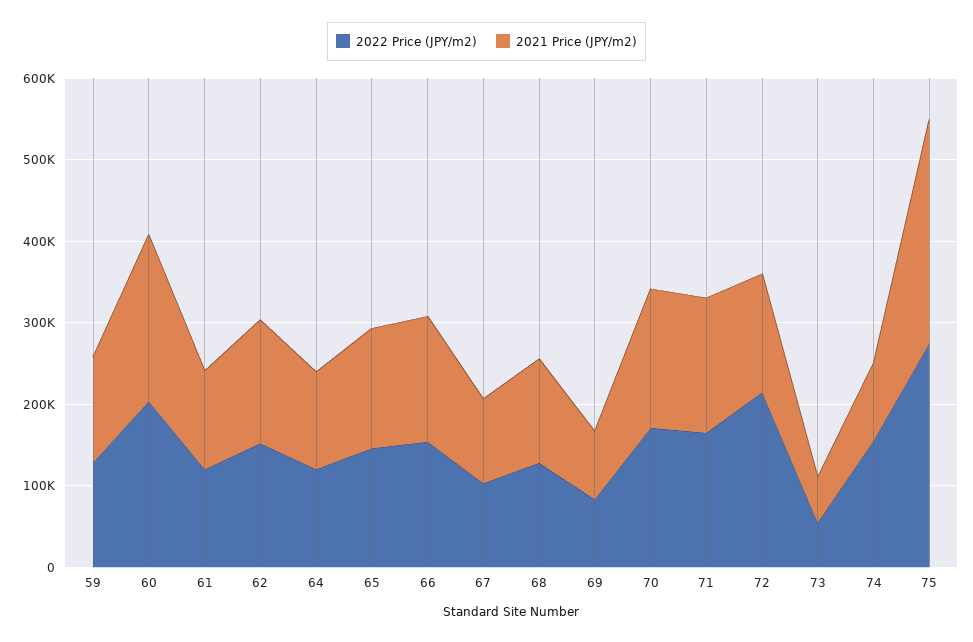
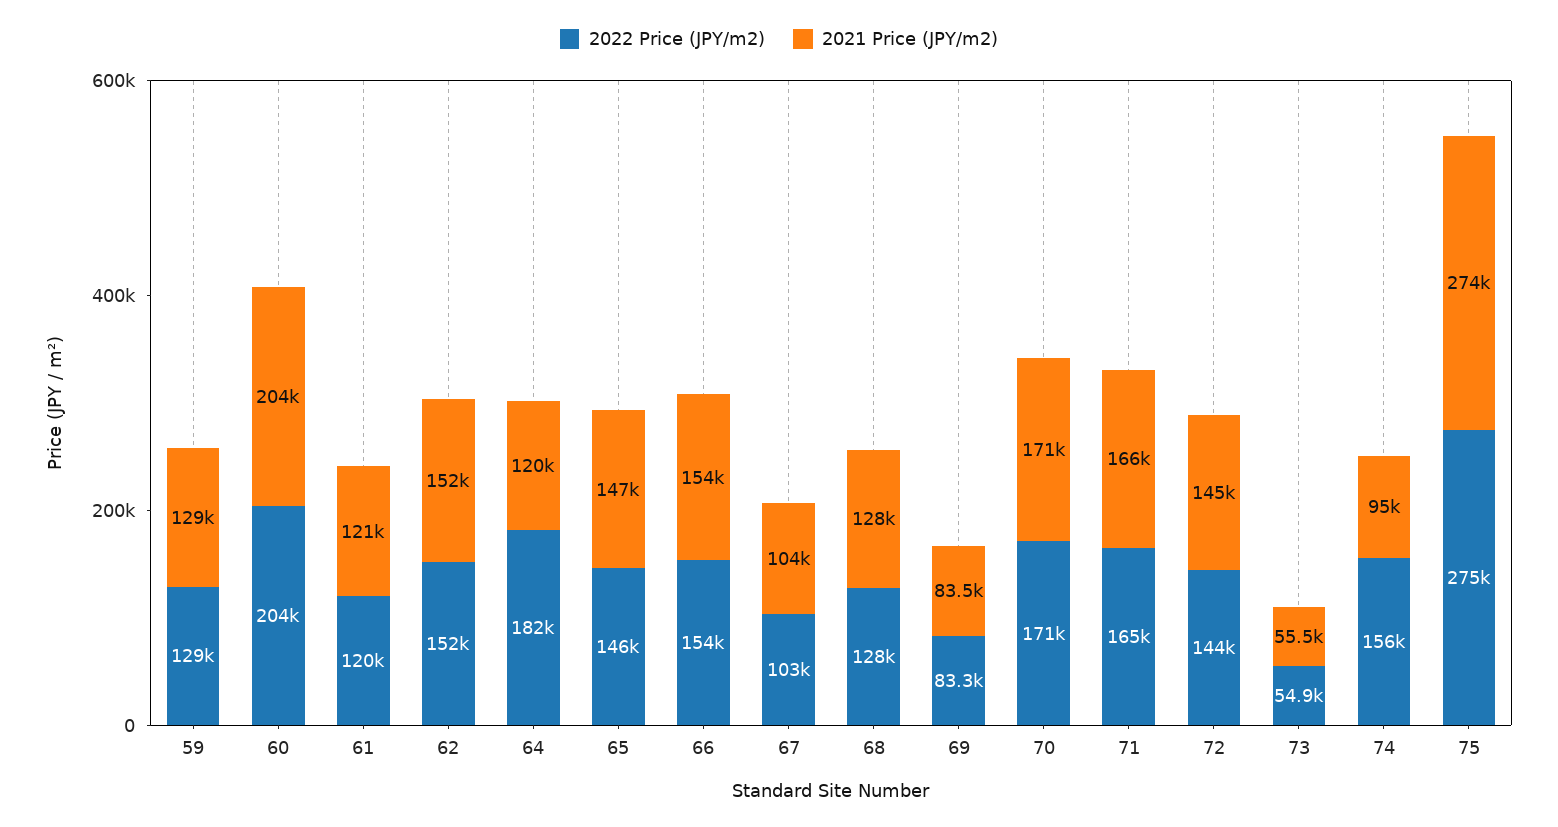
  {
    "2022 Price (JPY/m2)": {
      "59": 129000,
      "60": 204000,
      "61": 120000,
      "62": 152000,
-     "64": 120000,
+     "64": 182000,
      "65": 146000,
      "66": 154000,
      "67": 103000,
      "68": 128000,
      "69": 83300,
      "70": 171000,
      "71": 165000,
-     "72": 220000,
+     "72": 144000,
      "73": 54900,
      "74": 156000,
      "75": 275000
    },
    "2021 Price (JPY/m2)": {
      "59": 129000,
      "60": 204000,
      "61": 121000,
      "62": 152000,
      "64": 120000,
      "65": 147000,
      "66": 154000,
      "67": 104000,
      "68": 128000,
      "69": 83500,
      "70": 171000,
      "71": 166000,
      "72": 145000,
      "73": 55500,
      "74": 95000,
      "75": 274000
    }
  }

